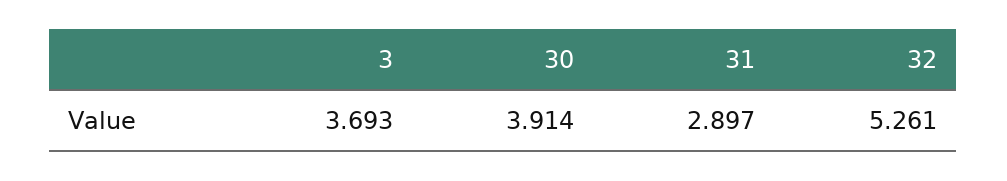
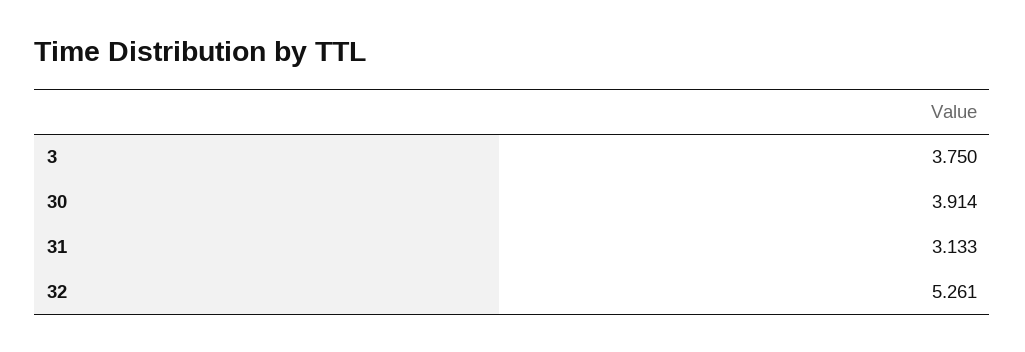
  {
-   "3": 3.693,
+   "3": 3.75,
    "30": 3.914,
-   "31": 2.897,
+   "31": 3.133,
    "32": 5.261
  }

